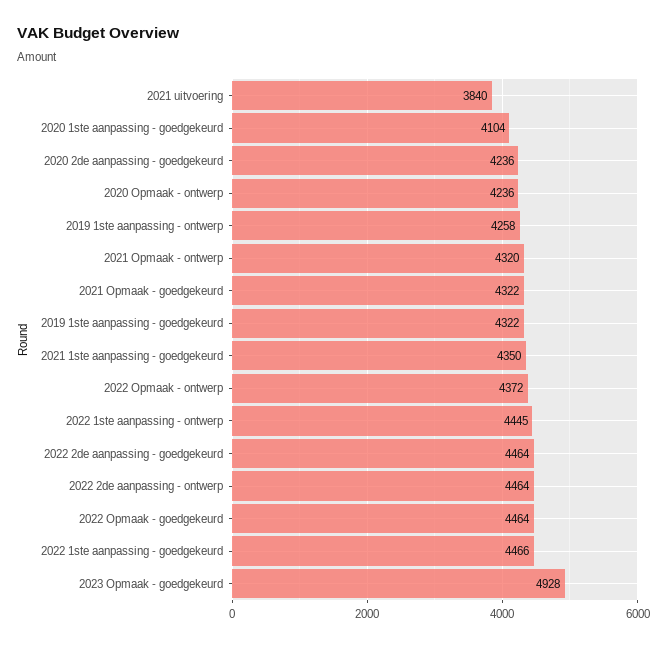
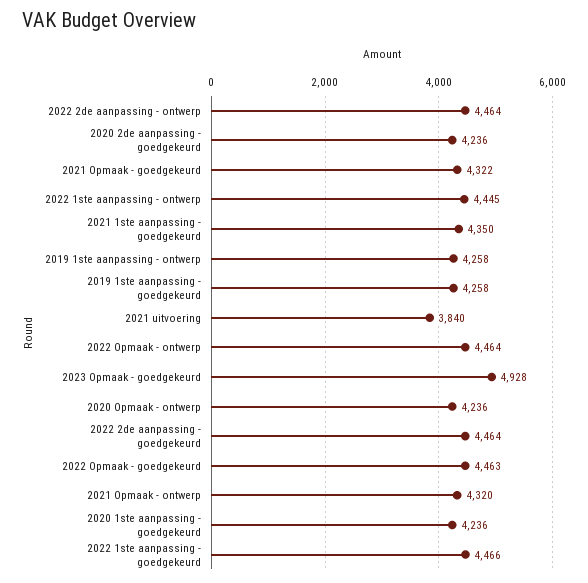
  {
    "2021 uitvoering": 3840,
-   "2020 1ste aanpassing - goedgekeurd": 4104,
+   "2020 1ste aanpassing - goedgekeurd": 4236,
    "2020 2de aanpassing - goedgekeurd": 4236,
    "2020 Opmaak - ontwerp": 4236,
    "2019 1ste aanpassing - ontwerp": 4258,
    "2021 Opmaak - ontwerp": 4320,
    "2021 Opmaak - goedgekeurd": 4322,
-   "2019 1ste aanpassing - goedgekeurd": 4322,
+   "2019 1ste aanpassing - goedgekeurd": 4258,
    "2021 1ste aanpassing - goedgekeurd": 4350,
-   "2022 Opmaak - ontwerp": 4372,
+   "2022 Opmaak - ontwerp": 4464,
    "2022 1ste aanpassing - ontwerp": 4445,
    "2022 2de aanpassing - goedgekeurd": 4464,
    "2022 2de aanpassing - ontwerp": 4464,
-   "2022 Opmaak - goedgekeurd": 4464,
+   "2022 Opmaak - goedgekeurd": 4463,
    "2022 1ste aanpassing - goedgekeurd": 4466,
    "2023 Opmaak - goedgekeurd": 4928
  }

